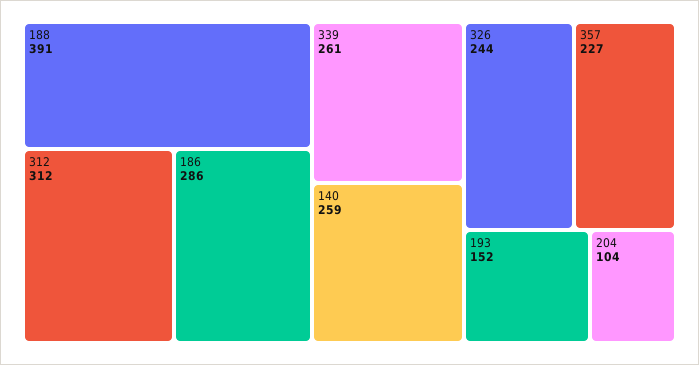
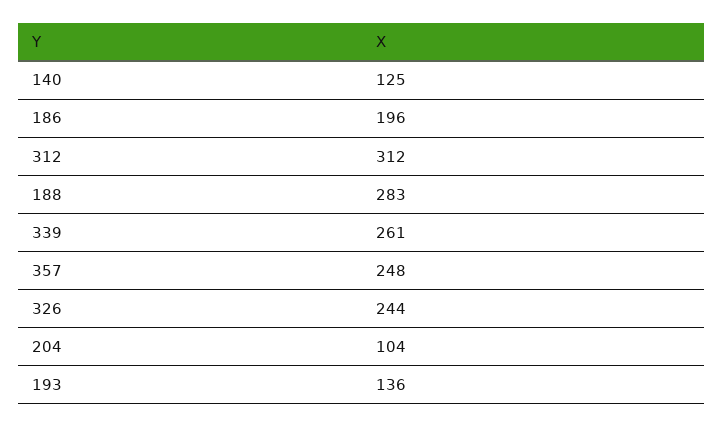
  {
-   "188": 391,
+   "188": 283,
    "312": 312,
-   "186": 286,
+   "186": 196,
    "339": 261,
-   "140": 259,
+   "140": 125,
    "326": 244,
-   "357": 227,
+   "357": 248,
-   "193": 152,
+   "193": 136,
    "204": 104
  }

